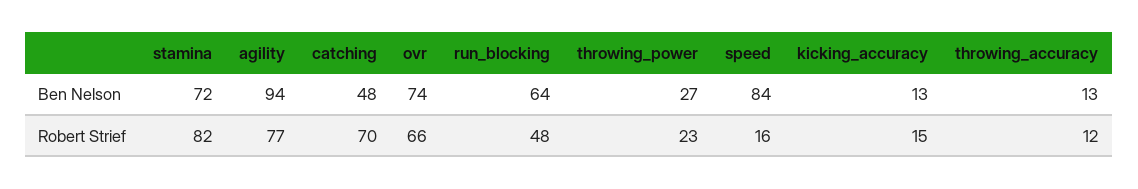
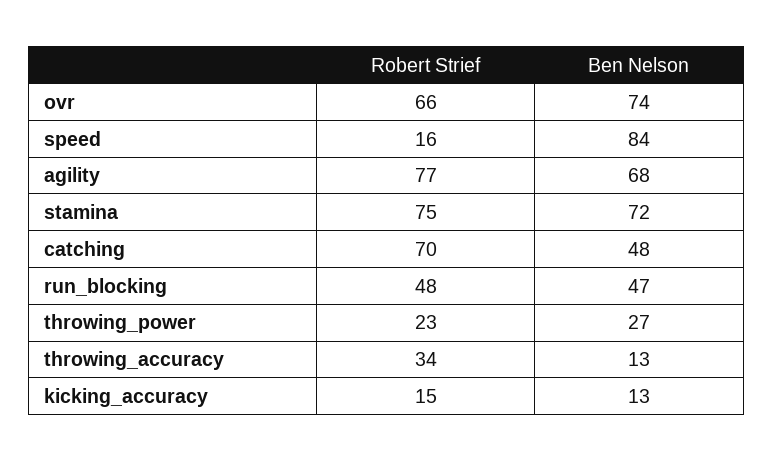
  {
    "stamina": {
      "Ben Nelson": 72,
-     "Robert Strief": 82
+     "Robert Strief": 75
    },
    "agility": {
-     "Ben Nelson": 94,
+     "Ben Nelson": 68,
      "Robert Strief": 77
    },
    "catching": {
      "Ben Nelson": 48,
      "Robert Strief": 70
    },
    "ovr": {
      "Ben Nelson": 74,
      "Robert Strief": 66
    },
    "run_blocking": {
-     "Ben Nelson": 64,
+     "Ben Nelson": 47,
      "Robert Strief": 48
    },
    "throwing_power": {
      "Ben Nelson": 27,
      "Robert Strief": 23
    },
    "speed": {
      "Ben Nelson": 84,
      "Robert Strief": 16
    },
    "kicking_accuracy": {
      "Ben Nelson": 13,
      "Robert Strief": 15
    },
    "throwing_accuracy": {
      "Ben Nelson": 13,
-     "Robert Strief": 12
+     "Robert Strief": 34
    }
  }

